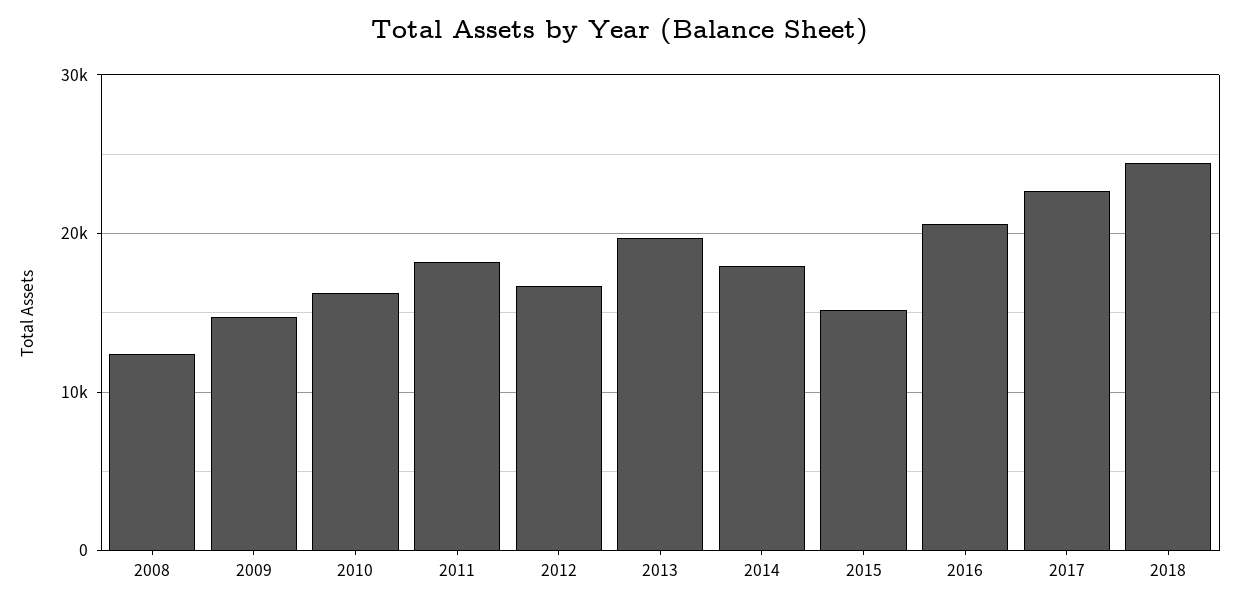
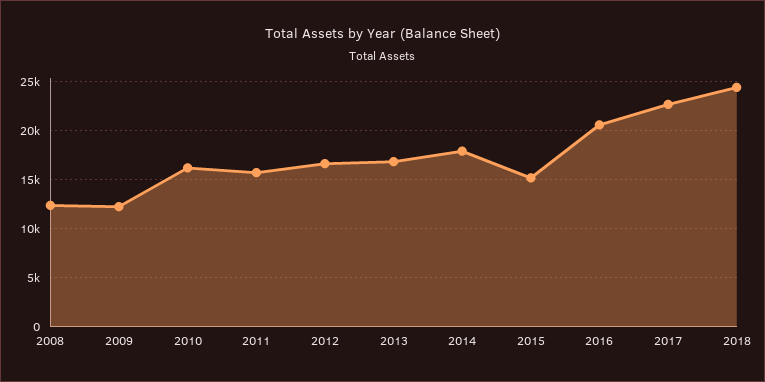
  {
    "2008": 12000,
-   "2009": 15000,
+   "2009": 12000,
    "2010": 16000,
-   "2011": 18000,
+   "2011": 16000,
    "2012": 17000,
-   "2013": 20000,
+   "2013": 17000,
    "2014": 18000,
    "2015": 15000,
    "2016": 21000,
    "2017": 23000,
    "2018": 24000
  }

